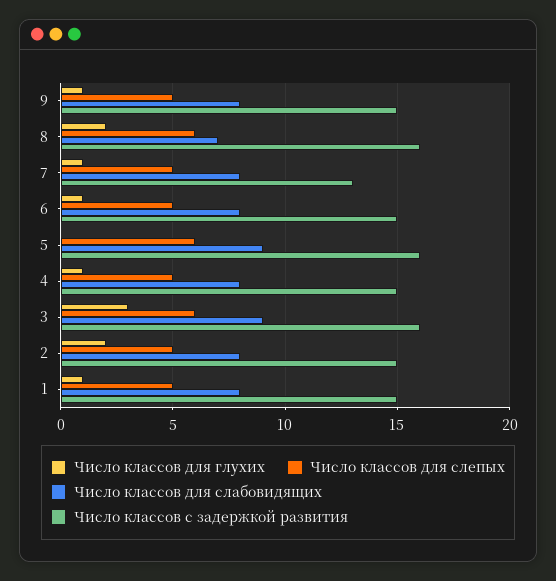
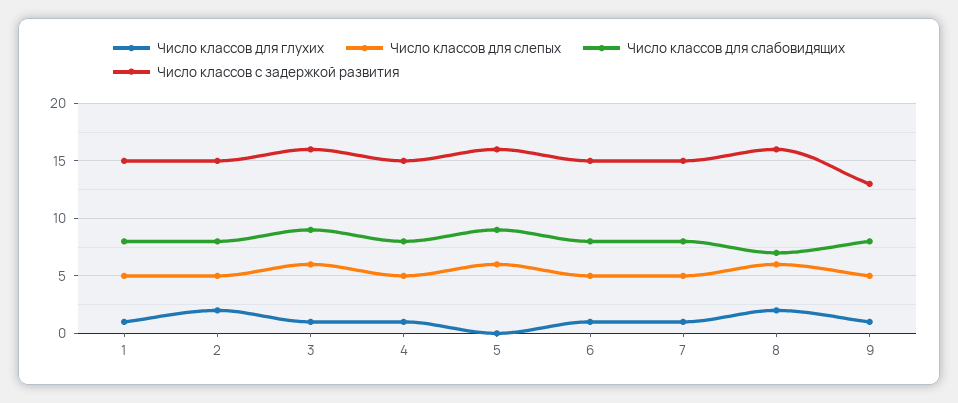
  {
    "Число классов для глухих": {
      "9": 1,
      "8": 2,
      "7": 1,
      "6": 1,
      "5": 0,
      "4": 1,
-     "3": 3,
+     "3": 1,
      "2": 2,
      "1": 1
    },
    "Число классов для слепых": {
      "9": 5,
      "8": 6,
      "7": 5,
      "6": 5,
      "5": 6,
      "4": 5,
      "3": 6,
      "2": 5,
      "1": 5
    },
    "Число классов для слабовидящих": {
      "9": 8,
      "8": 7,
      "7": 8,
      "6": 8,
      "5": 9,
      "4": 8,
      "3": 9,
      "2": 8,
      "1": 8
    },
    "Число классов с задержкой развития": {
-     "9": 15,
+     "9": 13,
      "8": 16,
-     "7": 13,
+     "7": 15,
      "6": 15,
      "5": 16,
      "4": 15,
      "3": 16,
      "2": 15,
      "1": 15
    }
  }

